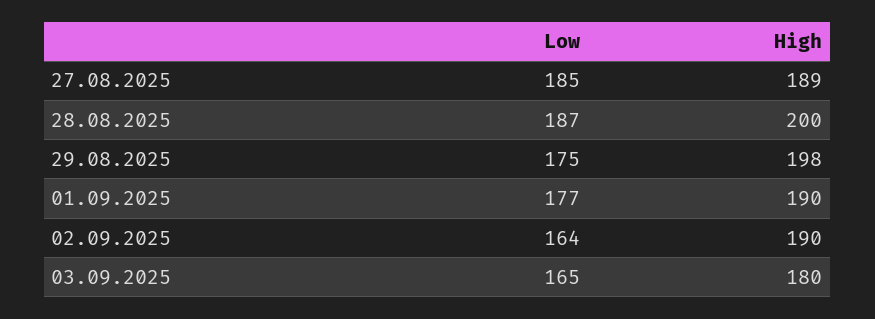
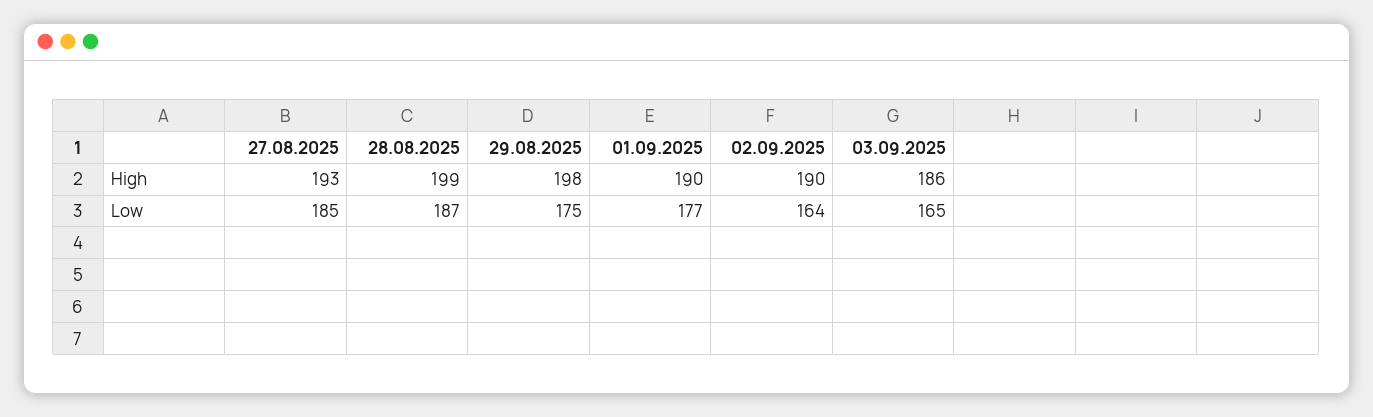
  {
    "Low": {
      "27.08.2025": 185,
      "28.08.2025": 187,
      "29.08.2025": 175,
      "01.09.2025": 177,
      "02.09.2025": 164,
      "03.09.2025": 165
    },
    "High": {
-     "27.08.2025": 189,
+     "27.08.2025": 193,
-     "28.08.2025": 200,
+     "28.08.2025": 199,
      "29.08.2025": 198,
      "01.09.2025": 190,
      "02.09.2025": 190,
-     "03.09.2025": 180
+     "03.09.2025": 186
    }
  }

